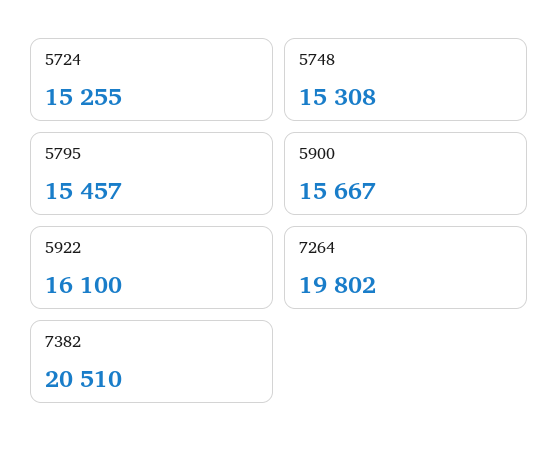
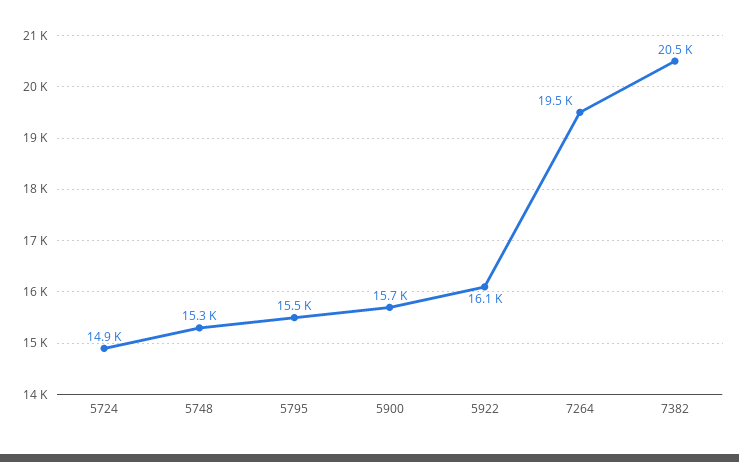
  {
-   "5724": 15255,
+   "5724": 14900,
    "5748": 15308,
    "5795": 15457,
    "5900": 15667,
    "5922": 16100,
-   "7264": 19802,
+   "7264": 19500,
    "7382": 20510
  }

